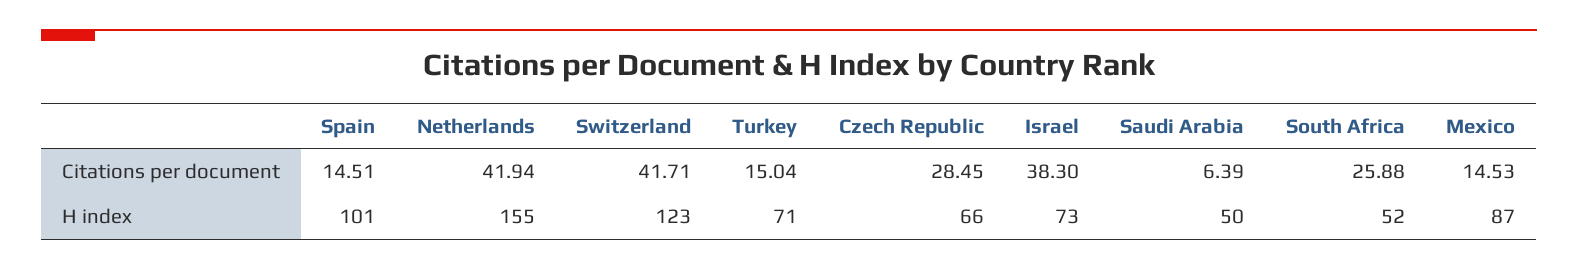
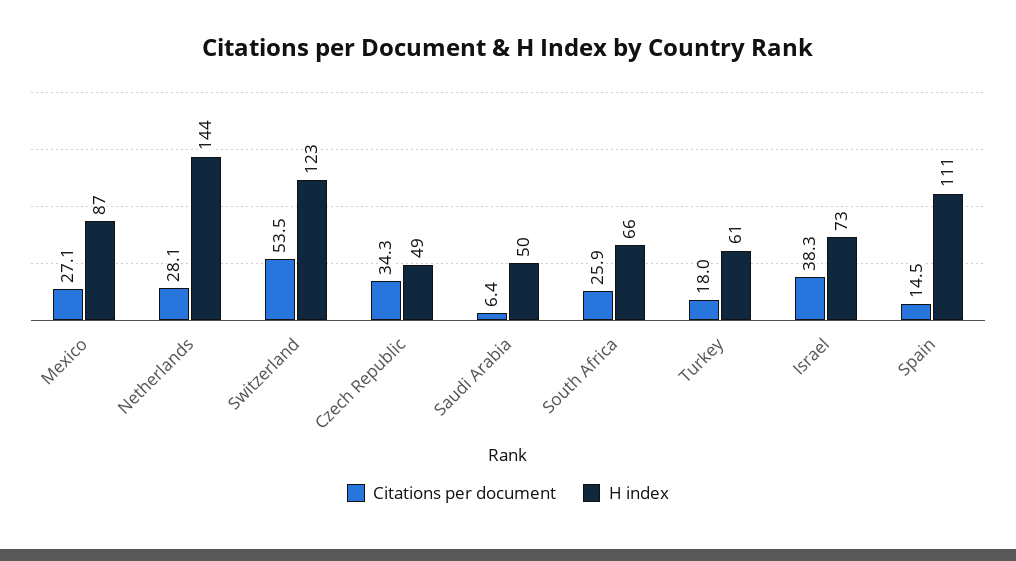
  {
    "Citations per document": {
      "Spain": 14.51,
-     "Netherlands": 41.94,
+     "Netherlands": 28.1,
-     "Switzerland": 41.71,
+     "Switzerland": 53.5,
-     "Turkey": 15.04,
+     "Turkey": 18,
-     "Czech Republic": 28.45,
+     "Czech Republic": 34.3,
      "Israel": 38.3,
      "Saudi Arabia": 6.39,
      "South Africa": 25.88,
-     "Mexico": 14.53
+     "Mexico": 27.1
    },
    "H index": {
-     "Spain": 101,
+     "Spain": 111,
-     "Netherlands": 155,
+     "Netherlands": 144,
      "Switzerland": 123,
-     "Turkey": 71,
+     "Turkey": 61,
-     "Czech Republic": 66,
+     "Czech Republic": 49,
      "Israel": 73,
      "Saudi Arabia": 50,
-     "South Africa": 52,
+     "South Africa": 66,
      "Mexico": 87
    }
  }

